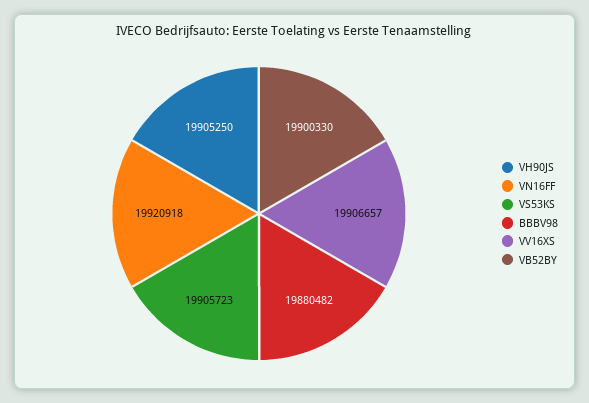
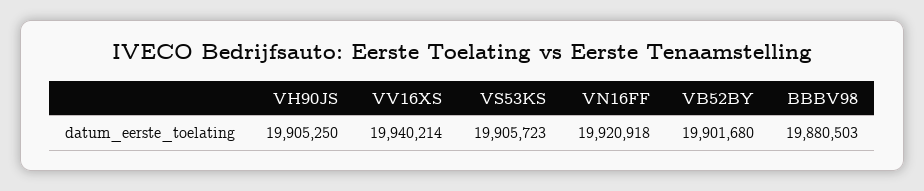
  {
    "VH90JS": 19905250,
    "VN16FF": 19920918,
    "VS53KS": 19905723,
-   "BBBV98": 19880482,
+   "BBBV98": 19880503,
-   "VV16XS": 19906657,
+   "VV16XS": 19940214,
-   "VB52BY": 19900330
+   "VB52BY": 19901680
  }

